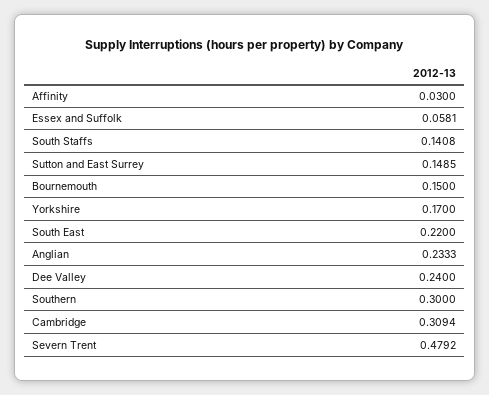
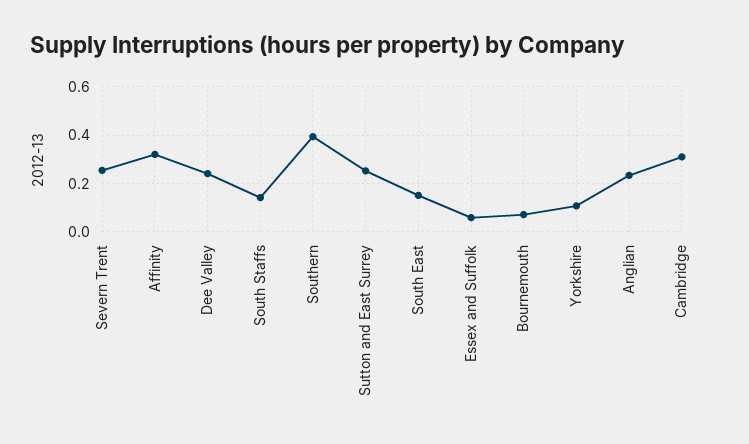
  {
-   "Affinity": 0.03,
+   "Affinity": 0.325,
    "Essex and Suffolk": 0.0581,
    "South Staffs": 0.1408,
-   "Sutton and East Surrey": 0.1485,
+   "Sutton and East Surrey": 0.25,
-   "Bournemouth": 0.15,
+   "Bournemouth": 0.075,
-   "Yorkshire": 0.17,
+   "Yorkshire": 0.1,
-   "South East": 0.22,
+   "South East": 0.15,
    "Anglian": 0.2333,
    "Dee Valley": 0.24,
-   "Southern": 0.3,
+   "Southern": 0.4,
    "Cambridge": 0.3094,
-   "Severn Trent": 0.4792
+   "Severn Trent": 0.25
  }

